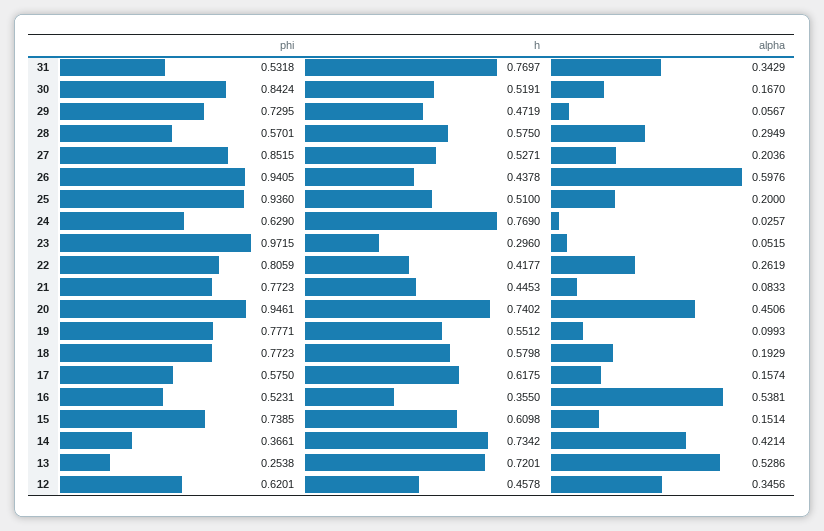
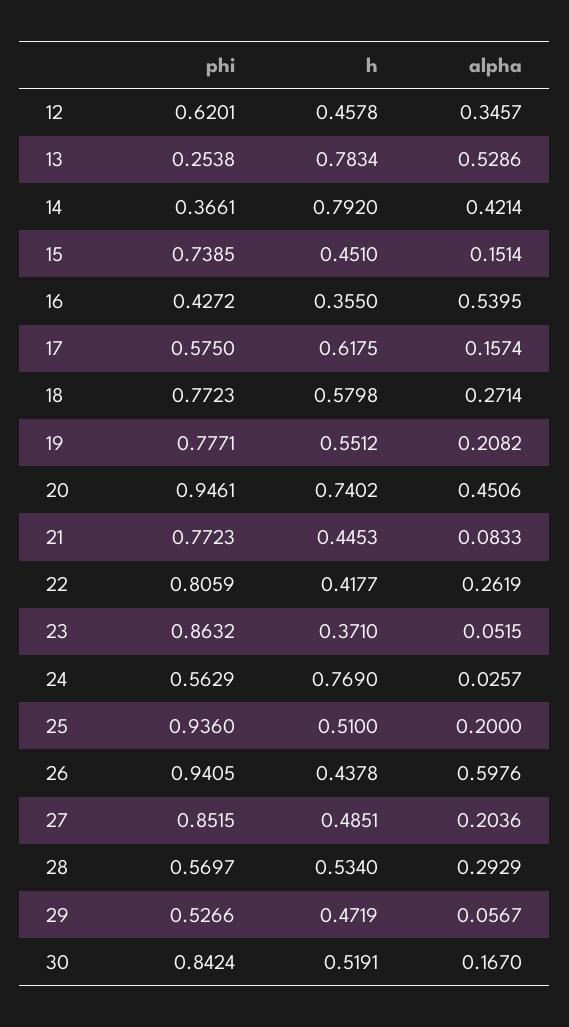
  {
    "phi": {
-     "31": 0.5318,
      "30": 0.8424,
-     "29": 0.7295,
+     "29": 0.5266,
-     "28": 0.5701,
+     "28": 0.5697,
      "27": 0.8515,
      "26": 0.9405,
      "25": 0.936,
-     "24": 0.629,
+     "24": 0.5629,
-     "23": 0.9715,
+     "23": 0.8632,
      "22": 0.8059,
      "21": 0.7723,
      "20": 0.9461,
      "19": 0.7771,
      "18": 0.7723,
      "17": 0.575,
-     "16": 0.5231,
+     "16": 0.4272,
      "15": 0.7385,
      "14": 0.3661,
      "13": 0.2538,
      "12": 0.6201
    },
    "h": {
-     "31": 0.7697,
      "30": 0.5191,
      "29": 0.4719,
-     "28": 0.575,
+     "28": 0.534,
-     "27": 0.5271,
+     "27": 0.4851,
      "26": 0.4378,
      "25": 0.51,
      "24": 0.769,
-     "23": 0.296,
+     "23": 0.371,
      "22": 0.4177,
      "21": 0.4453,
      "20": 0.7402,
      "19": 0.5512,
      "18": 0.5798,
      "17": 0.6175,
      "16": 0.355,
-     "15": 0.6098,
+     "15": 0.451,
-     "14": 0.7342,
+     "14": 0.792,
-     "13": 0.7201,
+     "13": 0.7834,
      "12": 0.4578
    },
    "alpha": {
-     "31": 0.3429,
      "30": 0.167,
      "29": 0.0567,
-     "28": 0.2949,
+     "28": 0.2929,
      "27": 0.2036,
      "26": 0.5976,
      "25": 0.2,
      "24": 0.0257,
      "23": 0.0515,
      "22": 0.2619,
      "21": 0.0833,
      "20": 0.4506,
-     "19": 0.0993,
+     "19": 0.2082,
-     "18": 0.1929,
+     "18": 0.2714,
      "17": 0.1574,
-     "16": 0.5381,
+     "16": 0.5395,
      "15": 0.1514,
      "14": 0.4214,
      "13": 0.5286,
-     "12": 0.3456
+     "12": 0.3457
    }
  }

